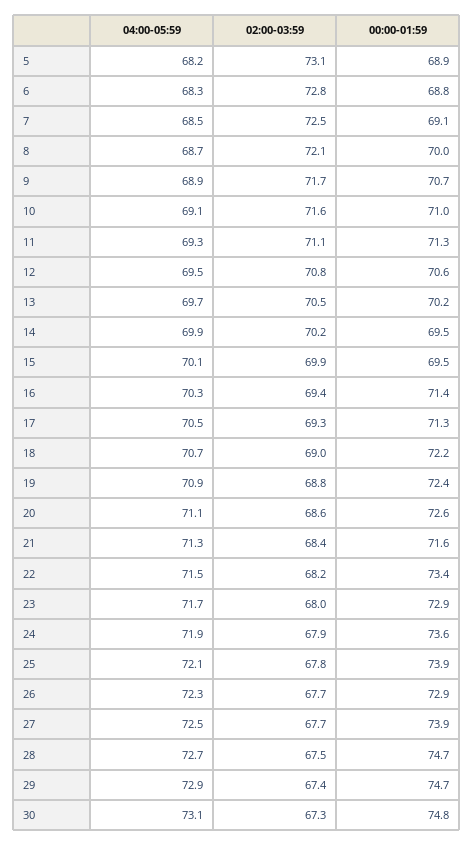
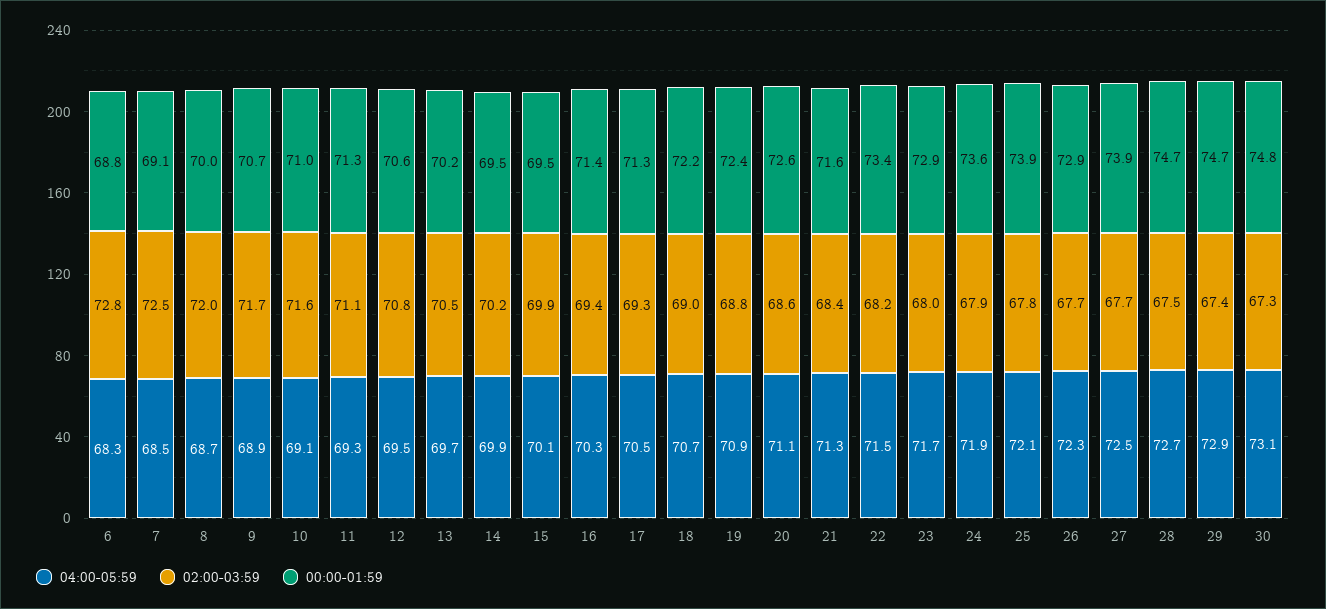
  {
    "04:00-05:59": {
-     "5": 68.2,
      "6": 68.3,
      "7": 68.5,
      "8": 68.7,
      "9": 68.9,
      "10": 69.1,
      "11": 69.3,
      "12": 69.5,
      "13": 69.7,
      "14": 69.9,
      "15": 70.1,
      "16": 70.3,
      "17": 70.5,
      "18": 70.7,
      "19": 70.9,
      "20": 71.1,
      "21": 71.3,
      "22": 71.5,
      "23": 71.7,
      "24": 71.9,
      "25": 72.1,
      "26": 72.3,
      "27": 72.5,
      "28": 72.7,
      "29": 72.9,
      "30": 73.1
    },
    "02:00-03:59": {
-     "5": 73.1,
      "6": 72.8,
      "7": 72.5,
-     "8": 72.1,
+     "8": 72,
      "9": 71.7,
      "10": 71.6,
      "11": 71.1,
      "12": 70.8,
      "13": 70.5,
      "14": 70.2,
      "15": 69.9,
      "16": 69.4,
      "17": 69.3,
      "18": 69,
      "19": 68.8,
      "20": 68.6,
      "21": 68.4,
      "22": 68.2,
      "23": 68,
      "24": 67.9,
      "25": 67.8,
      "26": 67.7,
      "27": 67.7,
      "28": 67.5,
      "29": 67.4,
      "30": 67.3
    },
    "00:00-01:59": {
-     "5": 68.9,
      "6": 68.8,
      "7": 69.1,
      "8": 70,
      "9": 70.7,
      "10": 71,
      "11": 71.3,
      "12": 70.6,
      "13": 70.2,
      "14": 69.5,
      "15": 69.5,
      "16": 71.4,
      "17": 71.3,
      "18": 72.2,
      "19": 72.4,
      "20": 72.6,
      "21": 71.6,
      "22": 73.4,
      "23": 72.9,
      "24": 73.6,
      "25": 73.9,
      "26": 72.9,
      "27": 73.9,
      "28": 74.7,
      "29": 74.7,
      "30": 74.8
    }
  }

